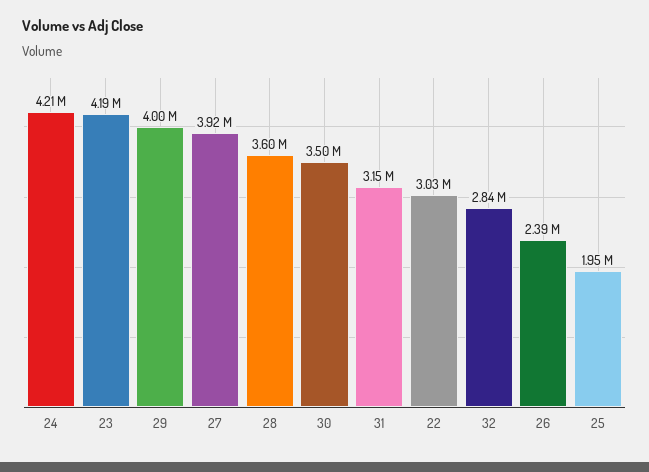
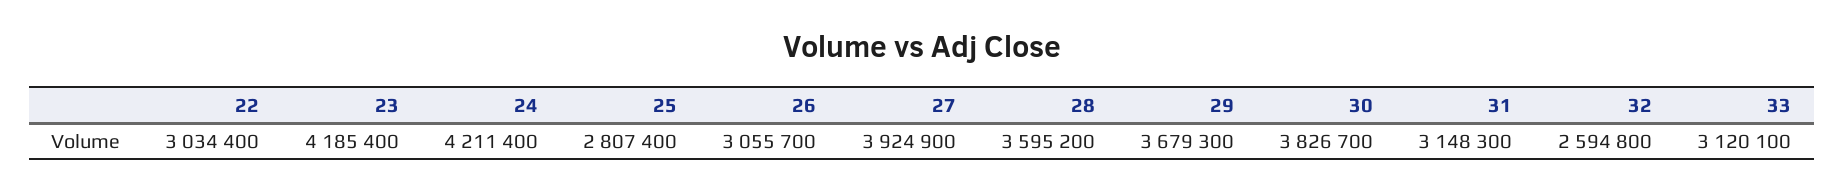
  {
    "24": 4211400,
    "23": 4185400,
-   "29": 4000000,
+   "29": 3679300,
    "27": 3924900,
    "28": 3595200,
-   "30": 3500000,
+   "30": 3826700,
    "31": 3148300,
    "22": 3034400,
-   "32": 2840000,
+   "32": 2594800,
-   "26": 2390000,
+   "26": 3055700,
-   "25": 1950000
+   "25": 2807400,
+   "33": 3120100
  }

